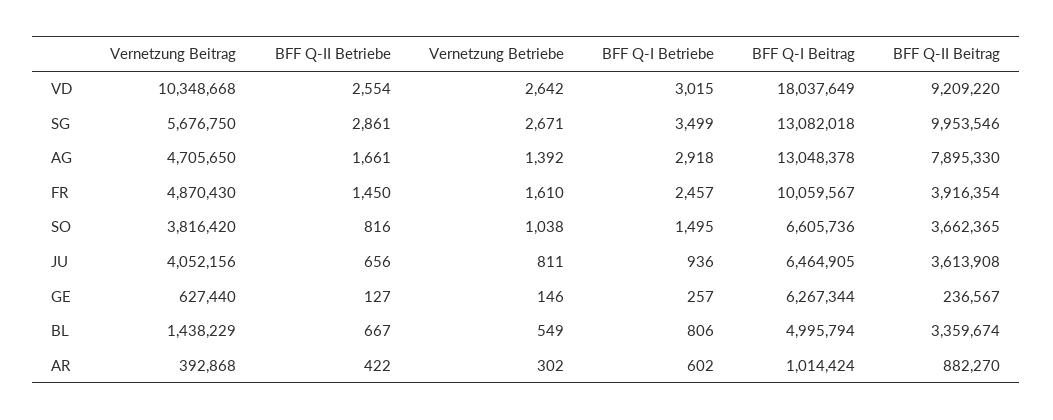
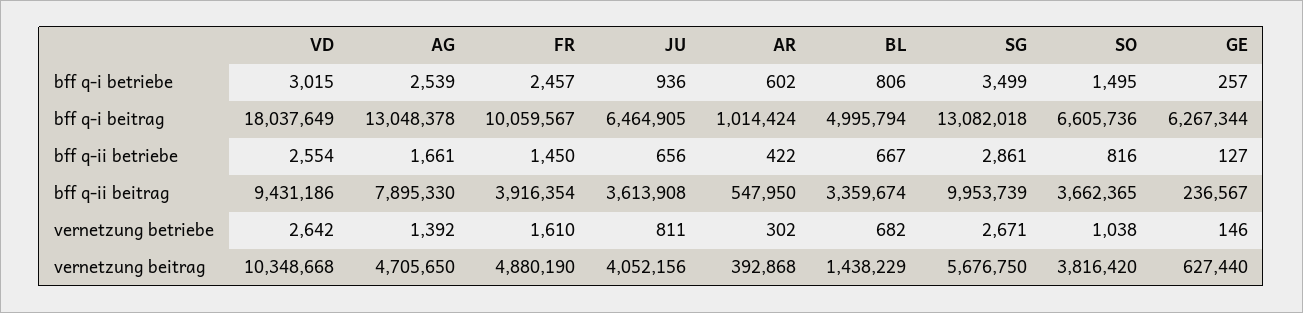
  {
    "Vernetzung Beitrag": {
      "VD": 10348668,
      "SG": 5676750,
      "AG": 4705650,
-     "FR": 4870430,
+     "FR": 4880190,
      "SO": 3816420,
      "JU": 4052156,
      "GE": 627440,
      "BL": 1438229,
      "AR": 392868
    },
    "BFF Q-II Betriebe": {
      "VD": 2554,
      "SG": 2861,
      "AG": 1661,
      "FR": 1450,
      "SO": 816,
      "JU": 656,
      "GE": 127,
      "BL": 667,
      "AR": 422
    },
    "Vernetzung Betriebe": {
      "VD": 2642,
      "SG": 2671,
      "AG": 1392,
      "FR": 1610,
      "SO": 1038,
      "JU": 811,
      "GE": 146,
-     "BL": 549,
+     "BL": 682,
      "AR": 302
    },
    "BFF Q-I Betriebe": {
      "VD": 3015,
      "SG": 3499,
-     "AG": 2918,
+     "AG": 2539,
      "FR": 2457,
      "SO": 1495,
      "JU": 936,
      "GE": 257,
      "BL": 806,
      "AR": 602
    },
    "BFF Q-I Beitrag": {
      "VD": 18037649,
      "SG": 13082018,
      "AG": 13048378,
      "FR": 10059567,
      "SO": 6605736,
      "JU": 6464905,
      "GE": 6267344,
      "BL": 4995794,
      "AR": 1014424
    },
    "BFF Q-II Beitrag": {
-     "VD": 9209220,
+     "VD": 9431186,
-     "SG": 9953546,
+     "SG": 9953739,
      "AG": 7895330,
      "FR": 3916354,
      "SO": 3662365,
      "JU": 3613908,
      "GE": 236567,
      "BL": 3359674,
-     "AR": 882270
+     "AR": 547950
    }
  }

